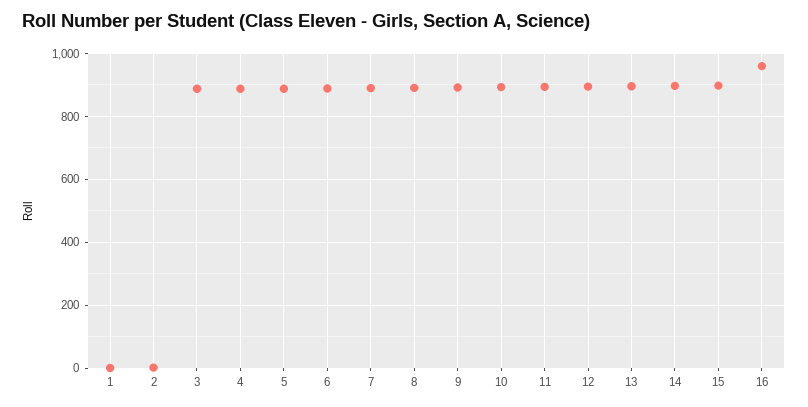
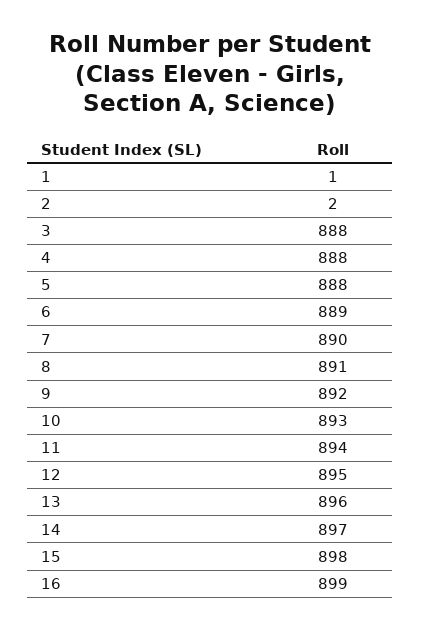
  {
    "1": 1,
    "2": 2,
    "3": 888,
    "4": 888,
    "5": 888,
    "6": 889,
    "7": 890,
    "8": 891,
    "9": 892,
    "10": 893,
    "11": 894,
    "12": 895,
    "13": 896,
    "14": 897,
    "15": 898,
-   "16": 960
+   "16": 899
  }

